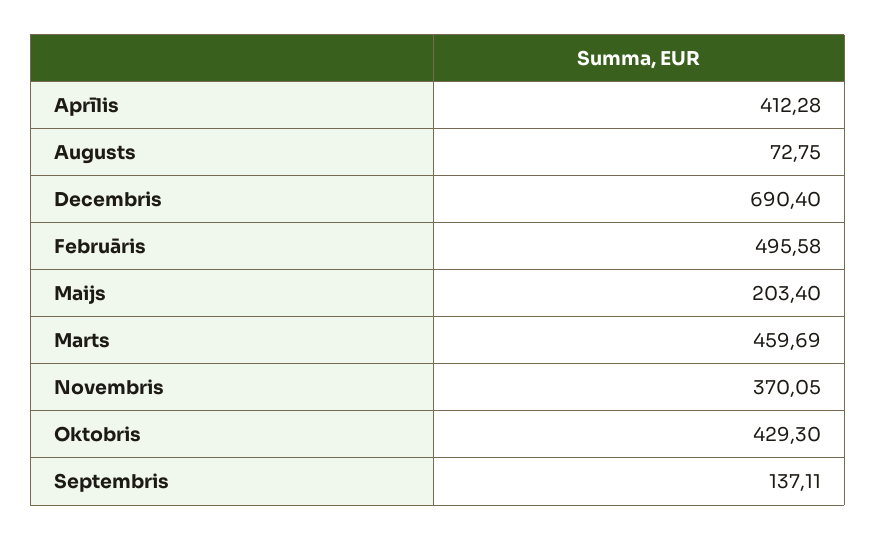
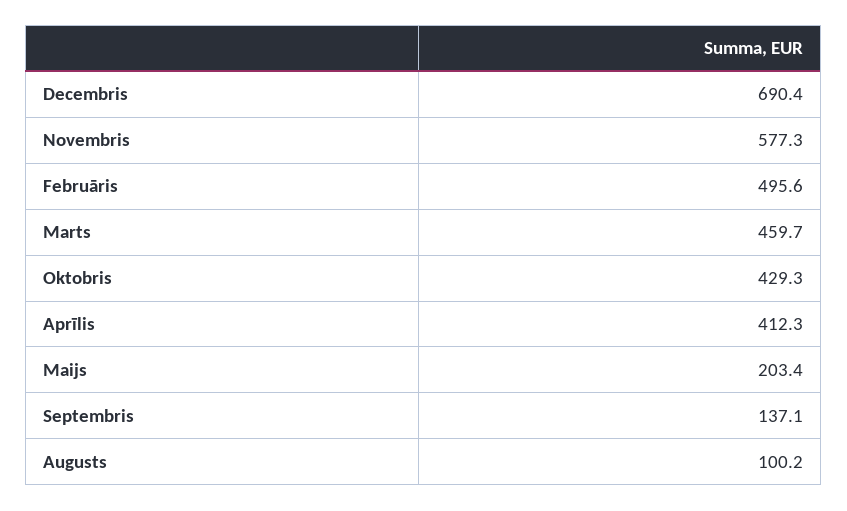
  {
    "Aprīlis": 412.28,
-   "Augusts": 72.75,
+   "Augusts": 100.2,
    "Decembris": 690.4,
    "Februāris": 495.58,
    "Maijs": 203.4,
    "Marts": 459.69,
-   "Novembris": 370.05,
+   "Novembris": 577.3,
    "Oktobris": 429.3,
    "Septembris": 137.11
  }

